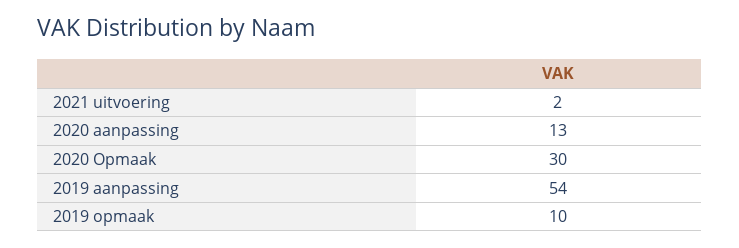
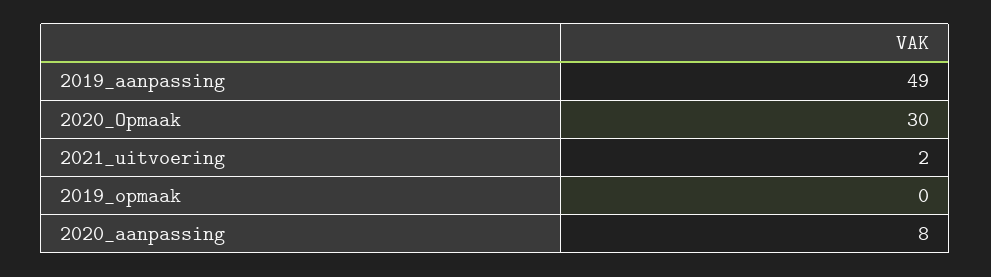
  {
    "2021 uitvoering": 2,
-   "2020 aanpassing": 13,
+   "2020 aanpassing": 8,
    "2020 Opmaak": 30,
-   "2019 aanpassing": 54,
+   "2019 aanpassing": 49,
-   "2019 opmaak": 10
+   "2019 opmaak": 0
  }

